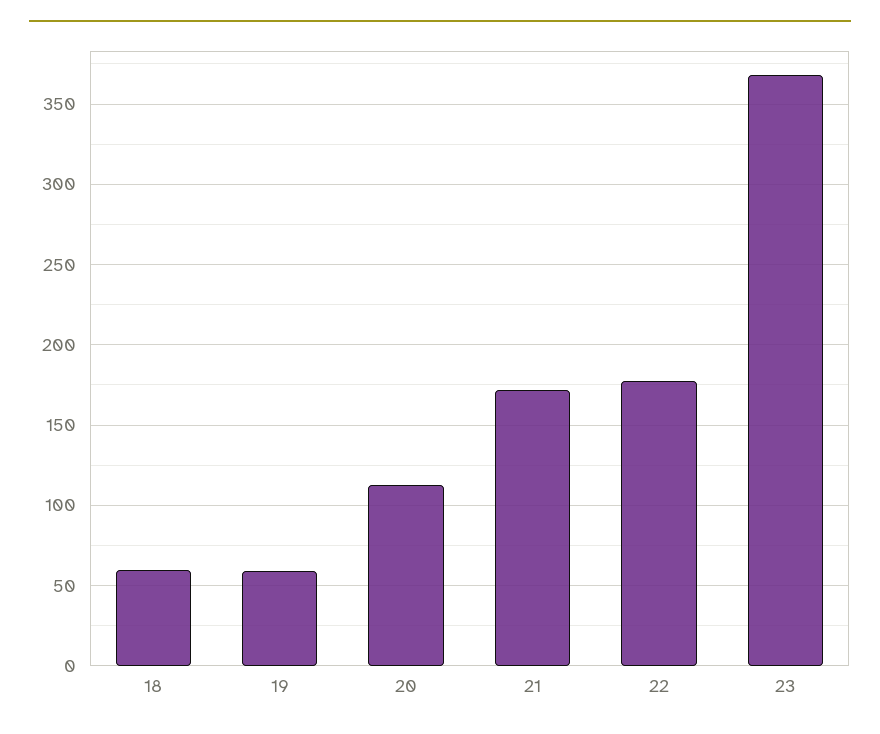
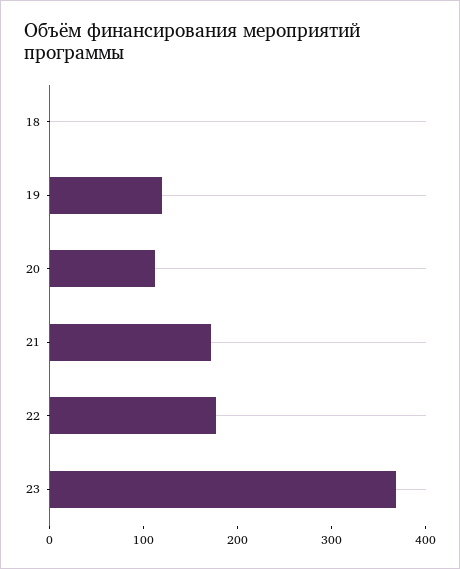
  {
-   "18": 60,
+   "18": 0,
-   "19": 60,
+   "19": 120,
    "20": 115,
    "21": 170,
    "22": 180,
    "23": 370
  }

